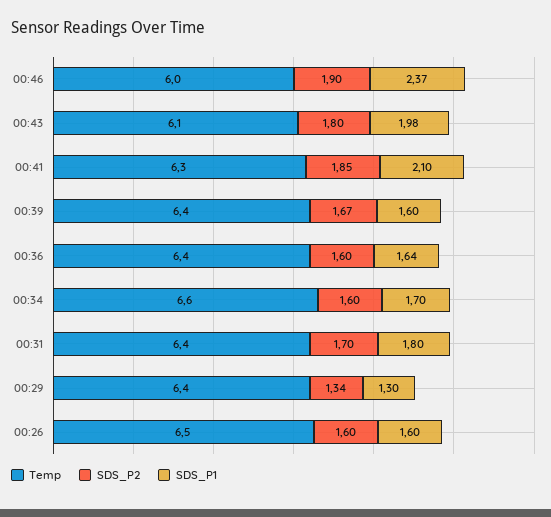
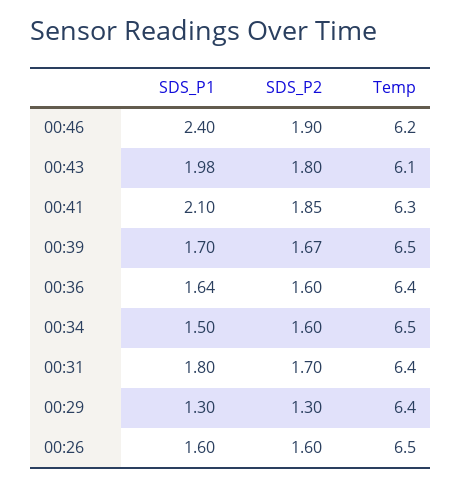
  {
    "Temp": {
-     "00:46": 6,
+     "00:46": 6.2,
      "00:43": 6.1,
      "00:41": 6.3,
-     "00:39": 6.4,
+     "00:39": 6.5,
      "00:36": 6.4,
-     "00:34": 6.6,
+     "00:34": 6.5,
      "00:31": 6.4,
      "00:29": 6.4,
      "00:26": 6.5
    },
    "SDS_P2": {
      "00:46": 1.9,
      "00:43": 1.8,
      "00:41": 1.85,
      "00:39": 1.67,
      "00:36": 1.6,
      "00:34": 1.6,
      "00:31": 1.7,
-     "00:29": 1.34,
+     "00:29": 1.3,
      "00:26": 1.6
    },
    "SDS_P1": {
-     "00:46": 2.37,
+     "00:46": 2.4,
      "00:43": 1.98,
      "00:41": 2.1,
-     "00:39": 1.6,
+     "00:39": 1.7,
      "00:36": 1.64,
-     "00:34": 1.7,
+     "00:34": 1.5,
      "00:31": 1.8,
      "00:29": 1.3,
      "00:26": 1.6
    }
  }

